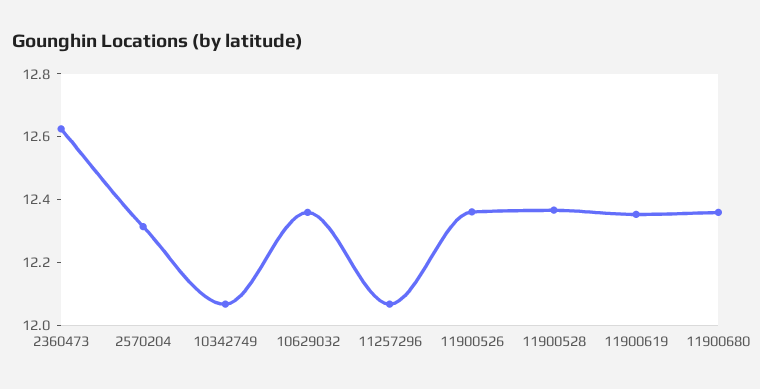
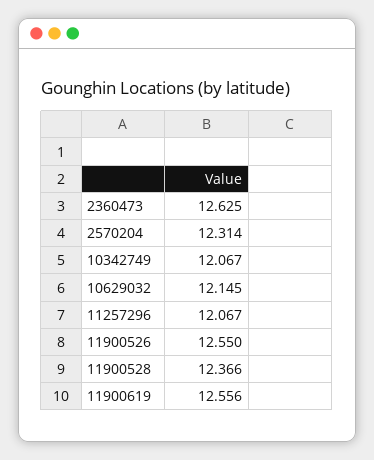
  {
    "2360473": 12.625,
    "2570204": 12.314,
    "10342749": 12.067,
-   "10629032": 12.35,
+   "10629032": 12.145,
    "11257296": 12.067,
-   "11900526": 12.35,
+   "11900526": 12.55,
    "11900528": 12.366,
-   "11900619": 12.35,
+   "11900619": 12.556
-   "11900680": 12.35
  }

